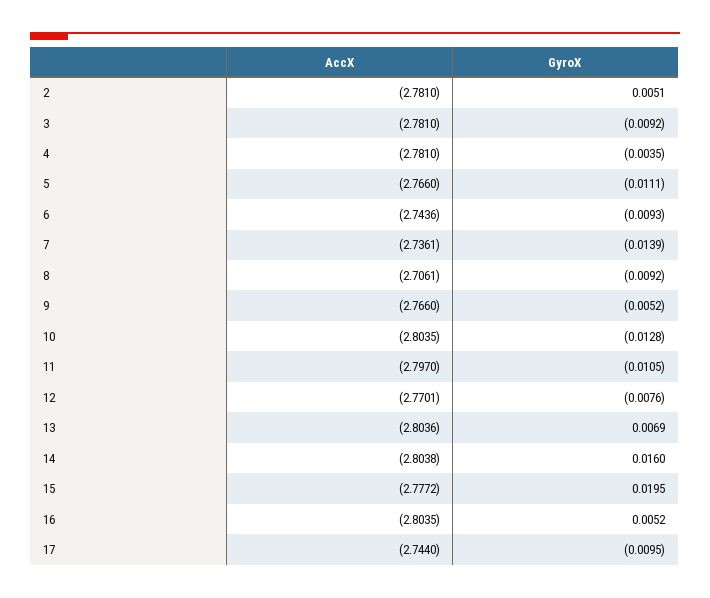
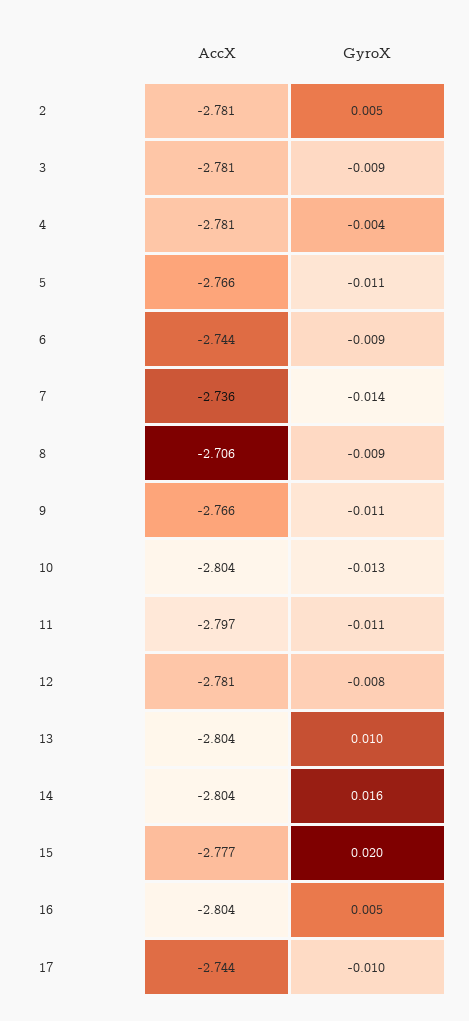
  {
    "AccX": {
      "2": -2.781,
      "3": -2.781,
      "4": -2.781,
      "5": -2.766,
      "6": -2.7436,
      "7": -2.7361,
      "8": -2.7061,
      "9": -2.766,
      "10": -2.8035,
      "11": -2.797,
-     "12": -2.7701,
+     "12": -2.781,
      "13": -2.8036,
      "14": -2.8038,
      "15": -2.7772,
      "16": -2.8035,
      "17": -2.744
    },
    "GyroX": {
      "2": 0.0051,
      "3": -0.0092,
      "4": -0.0035,
      "5": -0.0111,
      "6": -0.0093,
      "7": -0.0139,
      "8": -0.0092,
-     "9": -0.0052,
+     "9": -0.011,
      "10": -0.0128,
      "11": -0.0105,
      "12": -0.0076,
-     "13": 0.0069,
+     "13": 0.01,
      "14": 0.016,
      "15": 0.0195,
      "16": 0.0052,
      "17": -0.0095
    }
  }

